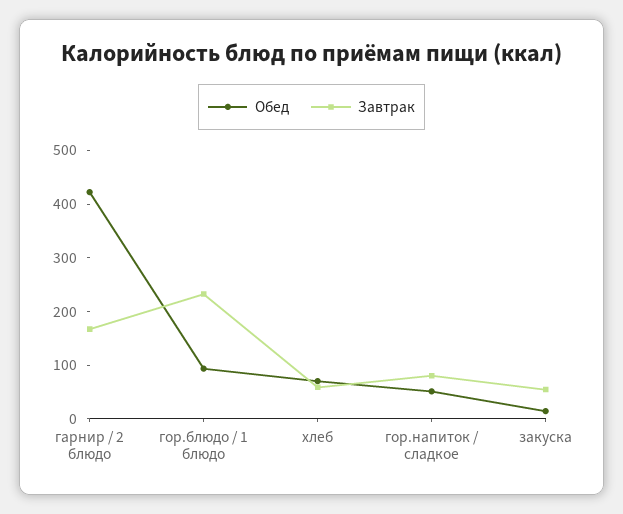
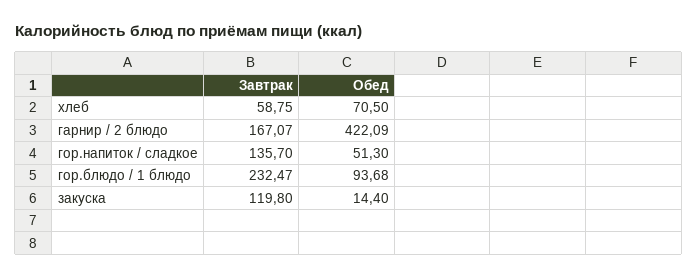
  {
    "Обед": {
      "гарнир / 2 блюдо": 422.09,
      "гор.блюдо / 1 блюдо": 93.68,
      "хлеб": 70.5,
      "гор.напиток / сладкое": 51.3,
      "закуска": 14.4
    },
    "Завтрак": {
      "гарнир / 2 блюдо": 167.07,
      "гор.блюдо / 1 блюдо": 232.47,
      "хлеб": 58.75,
-     "гор.напиток / сладкое": 80,
+     "гор.напиток / сладкое": 135.7,
-     "закуска": 60
+     "закуска": 119.8
    }
  }

